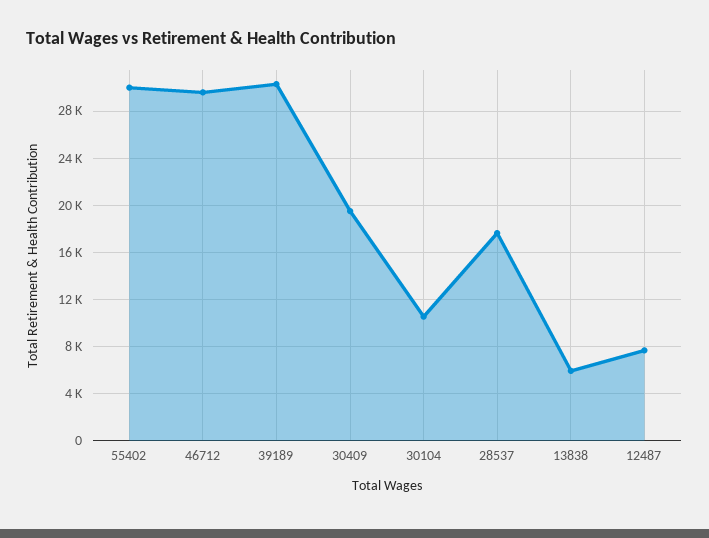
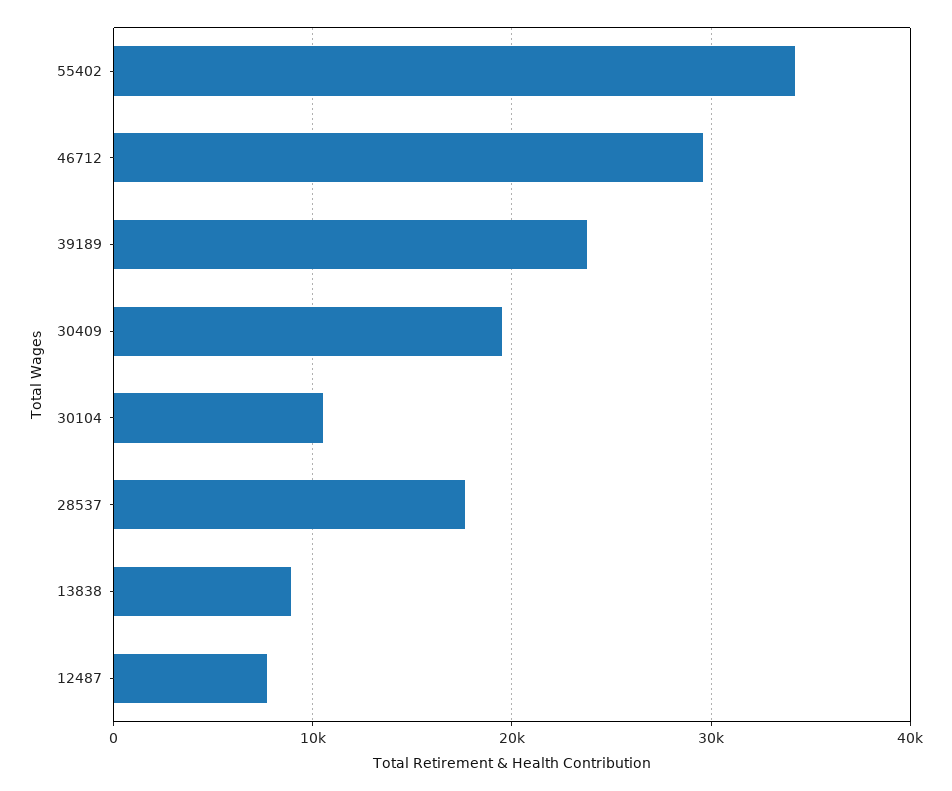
  {
-   "55402": 30000,
+   "55402": 34000,
    "46712": 30000,
-   "39189": 30000,
+   "39189": 24000,
    "30409": 19000,
    "30104": 11000,
    "28537": 18000,
-   "13838": 6000,
+   "13838": 9000,
    "12487": 8000
  }

